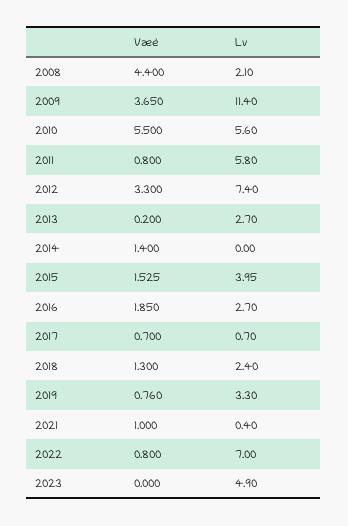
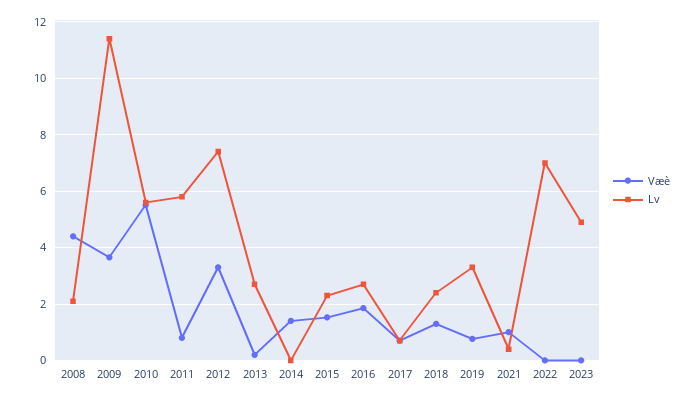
  {
    "Væè": {
      "2008": 4.4,
      "2009": 3.65,
      "2010": 5.5,
      "2011": 0.8,
      "2012": 3.3,
      "2013": 0.2,
      "2014": 1.4,
      "2015": 1.525,
      "2016": 1.85,
      "2017": 0.7,
      "2018": 1.3,
      "2019": 0.76,
      "2021": 1,
-     "2022": 0.8,
+     "2022": 0,
      "2023": 0
    },
    "Lv": {
      "2008": 2.1,
      "2009": 11.4,
      "2010": 5.6,
      "2011": 5.8,
      "2012": 7.4,
      "2013": 2.7,
      "2014": 0,
-     "2015": 3.95,
+     "2015": 2.25,
      "2016": 2.7,
      "2017": 0.7,
      "2018": 2.4,
      "2019": 3.3,
      "2021": 0.4,
      "2022": 7,
      "2023": 4.9
    }
  }

